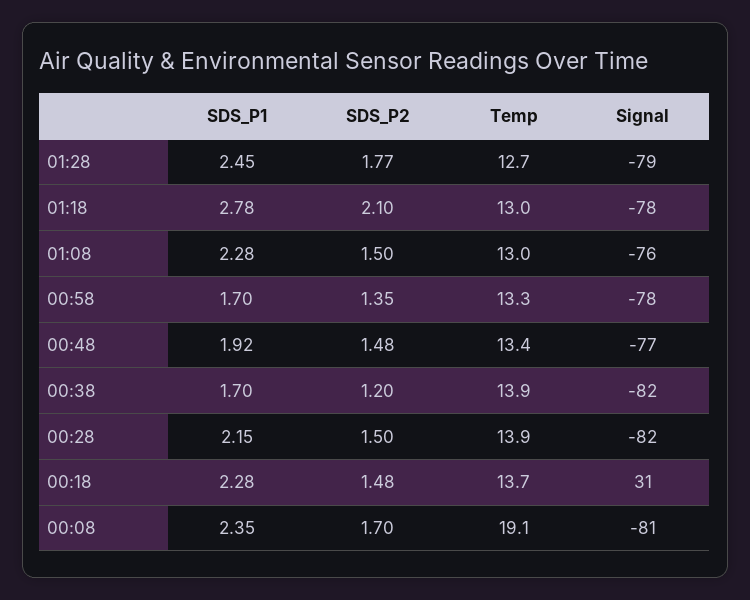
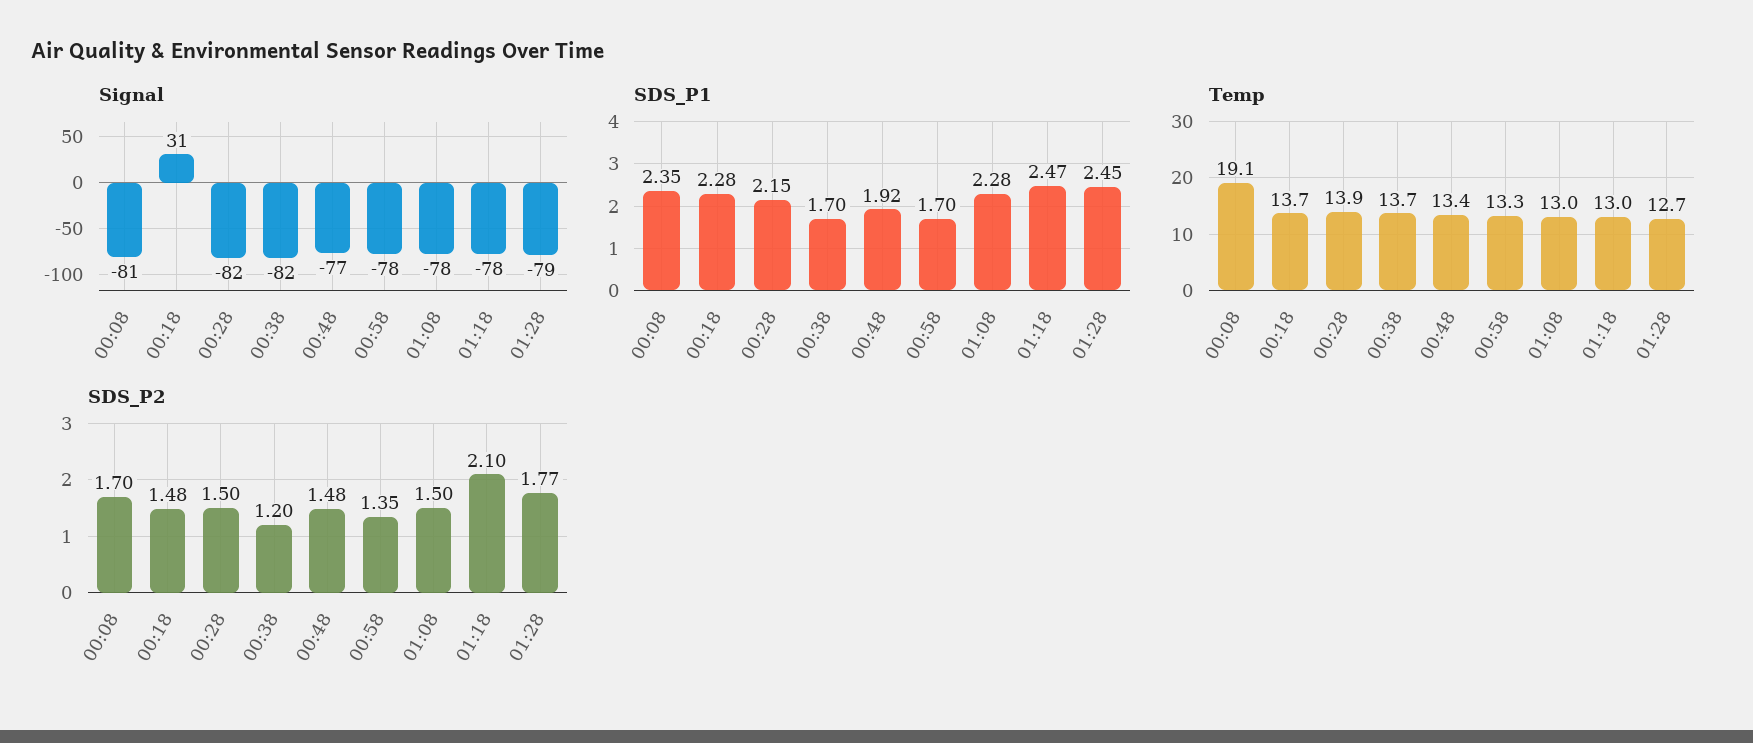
  {
    "SDS_P1": {
      "01:28": 2.45,
-     "01:18": 2.78,
+     "01:18": 2.47,
      "01:08": 2.28,
      "00:58": 1.7,
      "00:48": 1.92,
      "00:38": 1.7,
      "00:28": 2.15,
      "00:18": 2.28,
      "00:08": 2.35
    },
    "SDS_P2": {
      "01:28": 1.77,
      "01:18": 2.1,
      "01:08": 1.5,
      "00:58": 1.35,
      "00:48": 1.48,
      "00:38": 1.2,
      "00:28": 1.5,
      "00:18": 1.48,
      "00:08": 1.7
    },
    "Temp": {
      "01:28": 12.7,
      "01:18": 13,
      "01:08": 13,
      "00:58": 13.3,
      "00:48": 13.4,
-     "00:38": 13.9,
+     "00:38": 13.7,
      "00:28": 13.9,
      "00:18": 13.7,
      "00:08": 19.1
    },
    "Signal": {
      "01:28": -79,
      "01:18": -78,
-     "01:08": -76,
+     "01:08": -78,
      "00:58": -78,
      "00:48": -77,
      "00:38": -82,
      "00:28": -82,
      "00:18": 31,
      "00:08": -81
    }
  }

